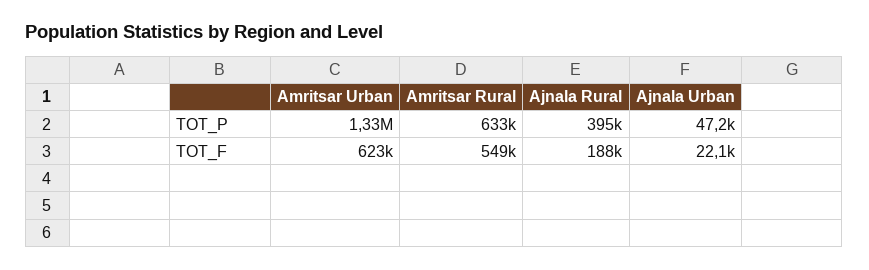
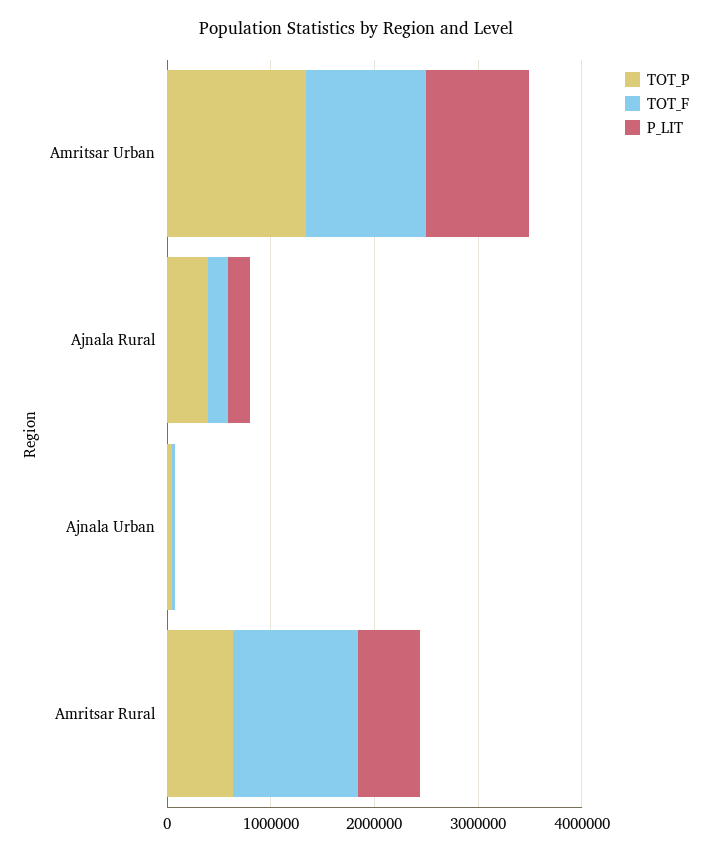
  {
    "TOT_P": {
      "Amritsar Urban": 1330000,
      "Amritsar Rural": 633000,
      "Ajnala Rural": 395000,
      "Ajnala Urban": 47200
    },
    "TOT_F": {
-     "Amritsar Urban": 623000,
+     "Amritsar Urban": 1200000,
-     "Amritsar Rural": 549000,
+     "Amritsar Rural": 1200000,
      "Ajnala Rural": 188000,
      "Ajnala Urban": 22100
-   }
+   },
+   "P_LIT": {
+     "Amritsar Urban": 1000000,
+     "Ajnala Rural": 200000,
+     "Ajnala Urban": 0,
+     "Amritsar Rural": 600000
+   }
  }

